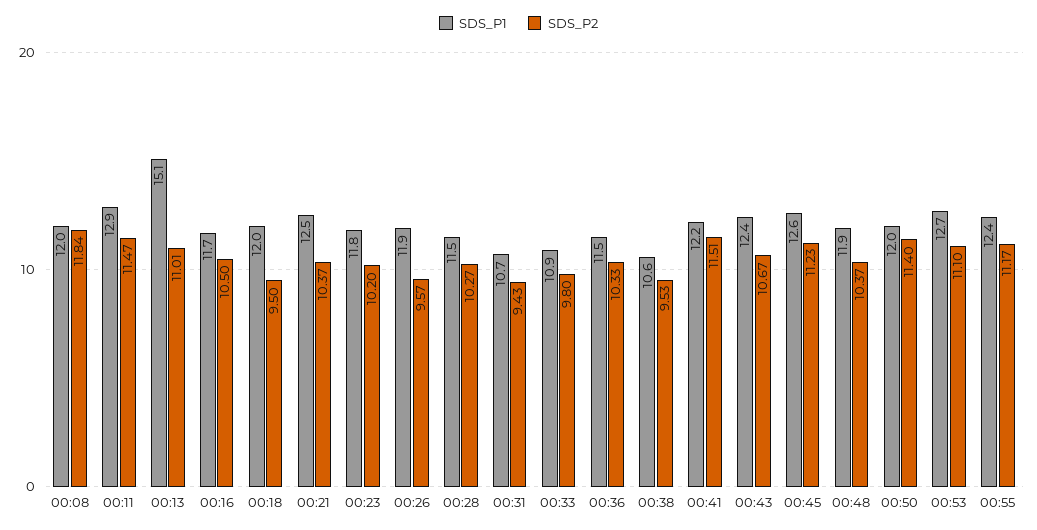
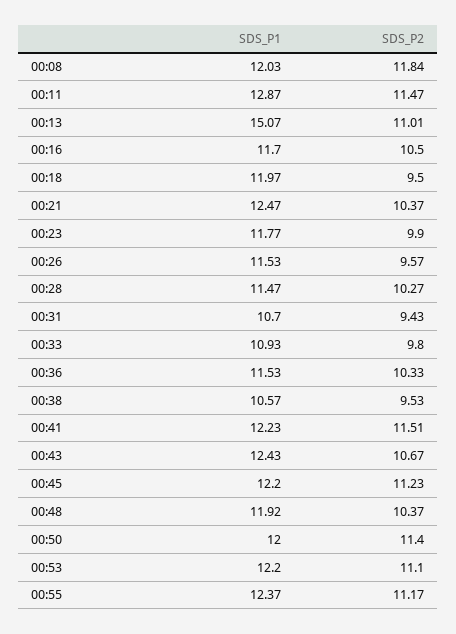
  {
    "SDS_P1": {
      "00:08": 12.03,
      "00:11": 12.87,
      "00:13": 15.07,
      "00:16": 11.7,
      "00:18": 11.97,
      "00:21": 12.47,
      "00:23": 11.77,
-     "00:26": 11.9,
+     "00:26": 11.53,
      "00:28": 11.47,
      "00:31": 10.7,
      "00:33": 10.93,
      "00:36": 11.53,
      "00:38": 10.57,
      "00:41": 12.23,
      "00:43": 12.43,
-     "00:45": 12.6,
+     "00:45": 12.2,
      "00:48": 11.92,
      "00:50": 12,
-     "00:53": 12.7,
+     "00:53": 12.2,
      "00:55": 12.37
    },
    "SDS_P2": {
      "00:08": 11.84,
      "00:11": 11.47,
      "00:13": 11.01,
      "00:16": 10.5,
      "00:18": 9.5,
      "00:21": 10.37,
-     "00:23": 10.2,
+     "00:23": 9.9,
      "00:26": 9.57,
      "00:28": 10.27,
      "00:31": 9.43,
      "00:33": 9.8,
      "00:36": 10.33,
      "00:38": 9.53,
      "00:41": 11.51,
      "00:43": 10.67,
      "00:45": 11.23,
      "00:48": 10.37,
      "00:50": 11.4,
      "00:53": 11.1,
      "00:55": 11.17
    }
  }

